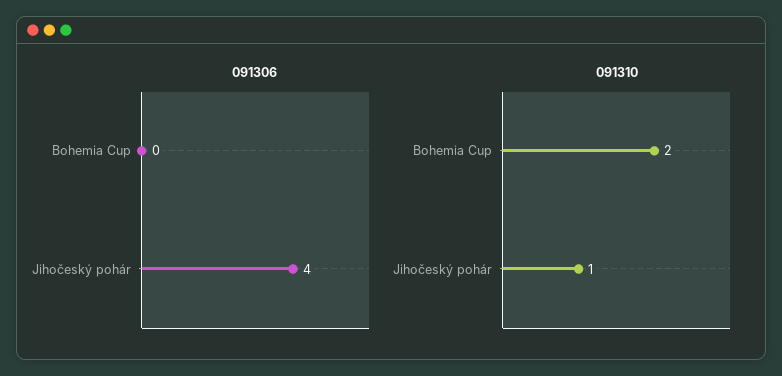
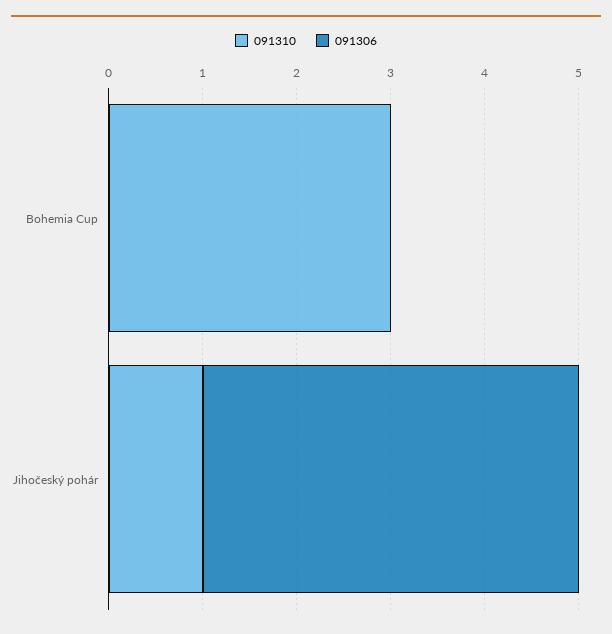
  {
    "091306": {
      "Bohemia Cup": 0,
      "Jihočeský pohár": 4
    },
    "091310": {
-     "Bohemia Cup": 2,
+     "Bohemia Cup": 3,
      "Jihočeský pohár": 1
    }
  }

